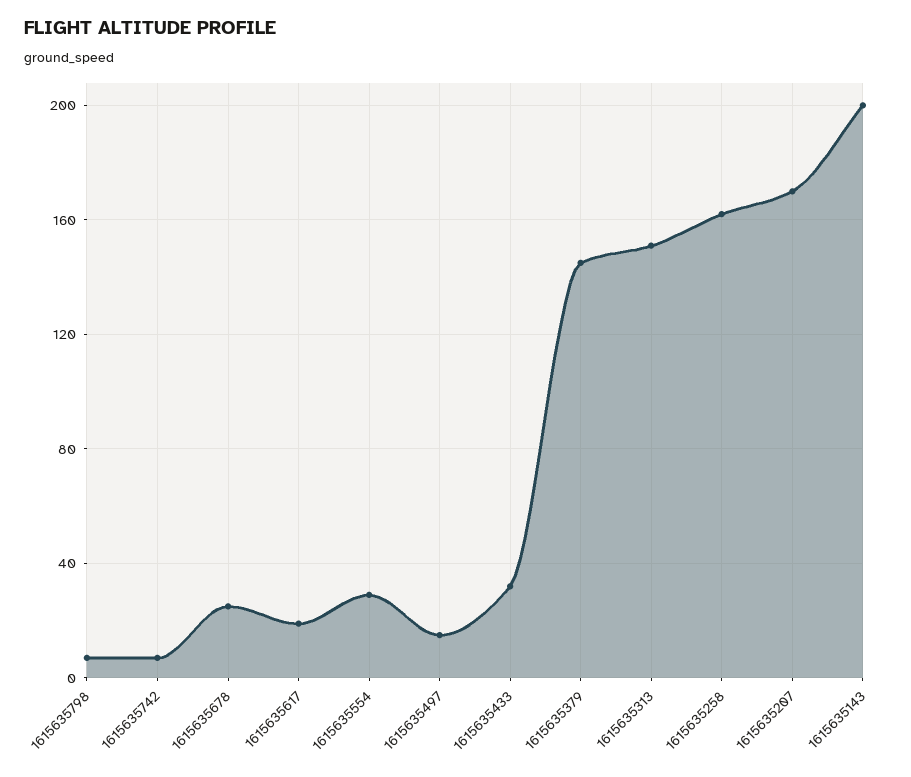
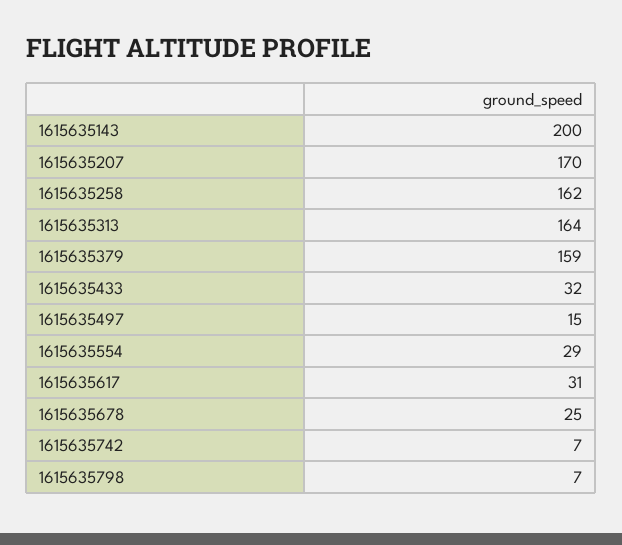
  {
    "1615635798": 7,
    "1615635742": 7,
    "1615635678": 25,
-   "1615635617": 20,
+   "1615635617": 31,
    "1615635554": 29,
    "1615635497": 15,
    "1615635433": 32,
-   "1615635379": 145,
+   "1615635379": 159,
-   "1615635313": 150,
+   "1615635313": 164,
    "1615635258": 162,
    "1615635207": 170,
    "1615635143": 200
  }

